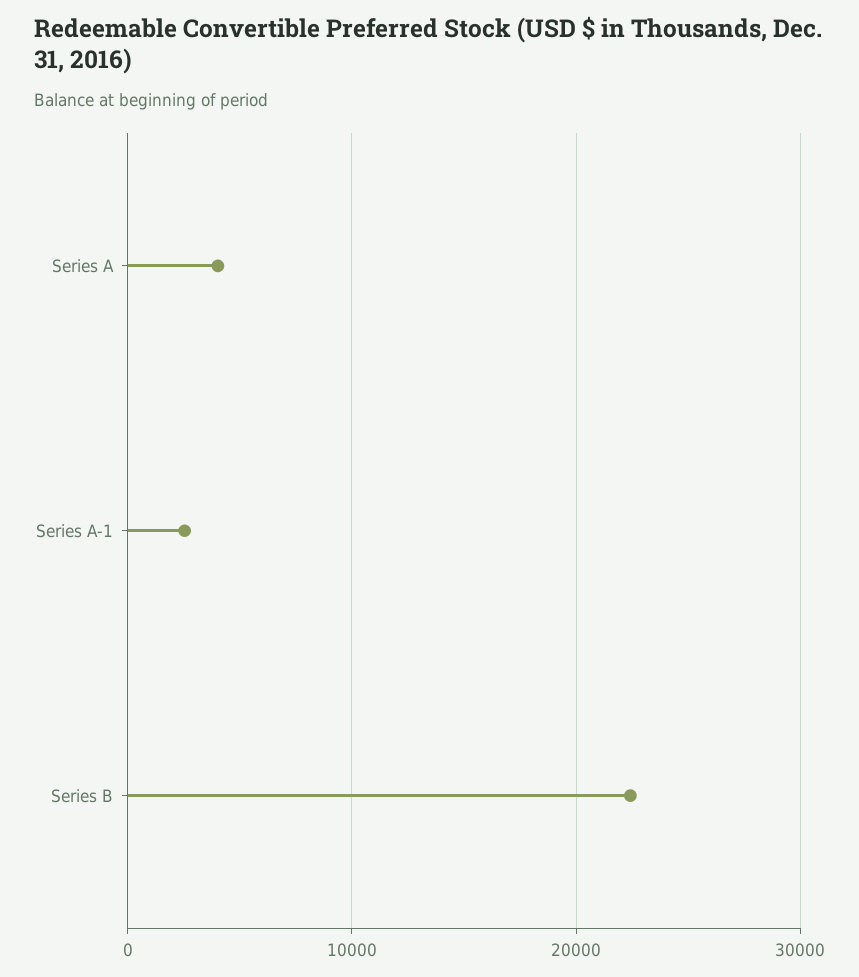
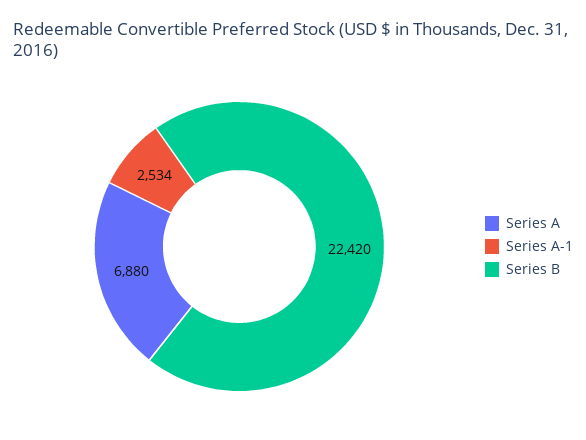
  {
-   "Series A": 4000,
+   "Series A": 6880,
    "Series A-1": 2534,
    "Series B": 22420
  }

